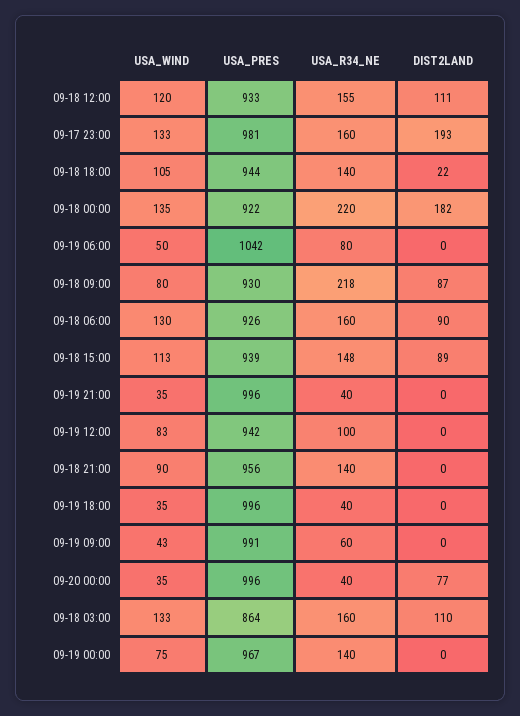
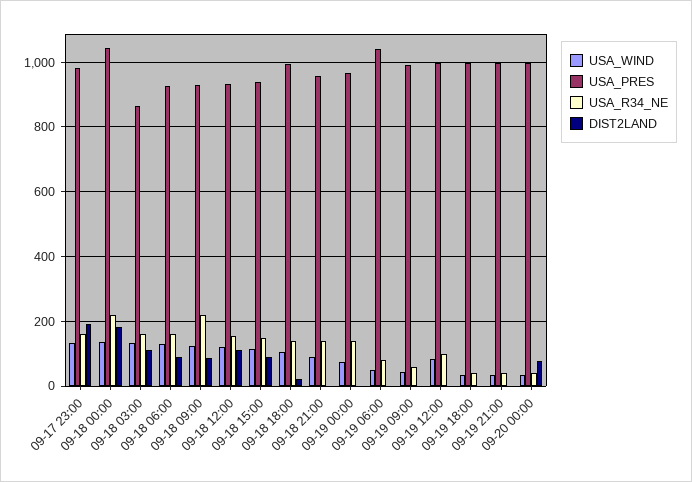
  {
    "USA_WIND": {
      "09-18 12:00": 120,
      "09-17 23:00": 133,
      "09-18 18:00": 105,
      "09-18 00:00": 135,
      "09-19 06:00": 50,
-     "09-18 09:00": 80,
+     "09-18 09:00": 120,
      "09-18 06:00": 130,
      "09-18 15:00": 113,
      "09-19 21:00": 35,
      "09-19 12:00": 83,
      "09-18 21:00": 90,
      "09-19 18:00": 35,
      "09-19 09:00": 43,
      "09-20 00:00": 35,
      "09-18 03:00": 133,
      "09-19 00:00": 75
    },
    "USA_PRES": {
      "09-18 12:00": 933,
      "09-17 23:00": 981,
-     "09-18 18:00": 944,
+     "09-18 18:00": 1000,
-     "09-18 00:00": 922,
+     "09-18 00:00": 1040,
      "09-19 06:00": 1042,
      "09-18 09:00": 930,
      "09-18 06:00": 926,
      "09-18 15:00": 939,
      "09-19 21:00": 996,
-     "09-19 12:00": 942,
+     "09-19 12:00": 1000,
      "09-18 21:00": 956,
      "09-19 18:00": 996,
      "09-19 09:00": 991,
      "09-20 00:00": 996,
      "09-18 03:00": 864,
      "09-19 00:00": 967
    },
    "USA_R34_NE": {
      "09-18 12:00": 155,
      "09-17 23:00": 160,
      "09-18 18:00": 140,
      "09-18 00:00": 220,
      "09-19 06:00": 80,
      "09-18 09:00": 218,
      "09-18 06:00": 160,
      "09-18 15:00": 148,
      "09-19 21:00": 40,
      "09-19 12:00": 100,
      "09-18 21:00": 140,
      "09-19 18:00": 40,
      "09-19 09:00": 60,
      "09-20 00:00": 40,
      "09-18 03:00": 160,
      "09-19 00:00": 140
    },
    "DIST2LAND": {
      "09-18 12:00": 111,
      "09-17 23:00": 193,
      "09-18 18:00": 22,
      "09-18 00:00": 182,
      "09-19 06:00": 0,
      "09-18 09:00": 87,
      "09-18 06:00": 90,
      "09-18 15:00": 89,
      "09-19 21:00": 0,
      "09-19 12:00": 0,
      "09-18 21:00": 0,
      "09-19 18:00": 0,
      "09-19 09:00": 0,
      "09-20 00:00": 77,
      "09-18 03:00": 110,
      "09-19 00:00": 0
    }
  }

